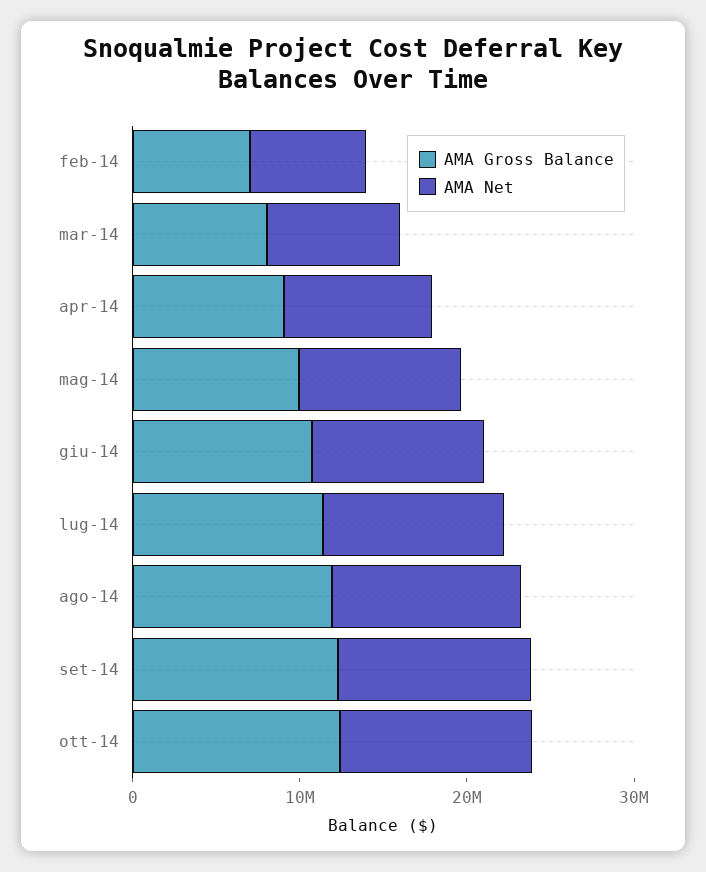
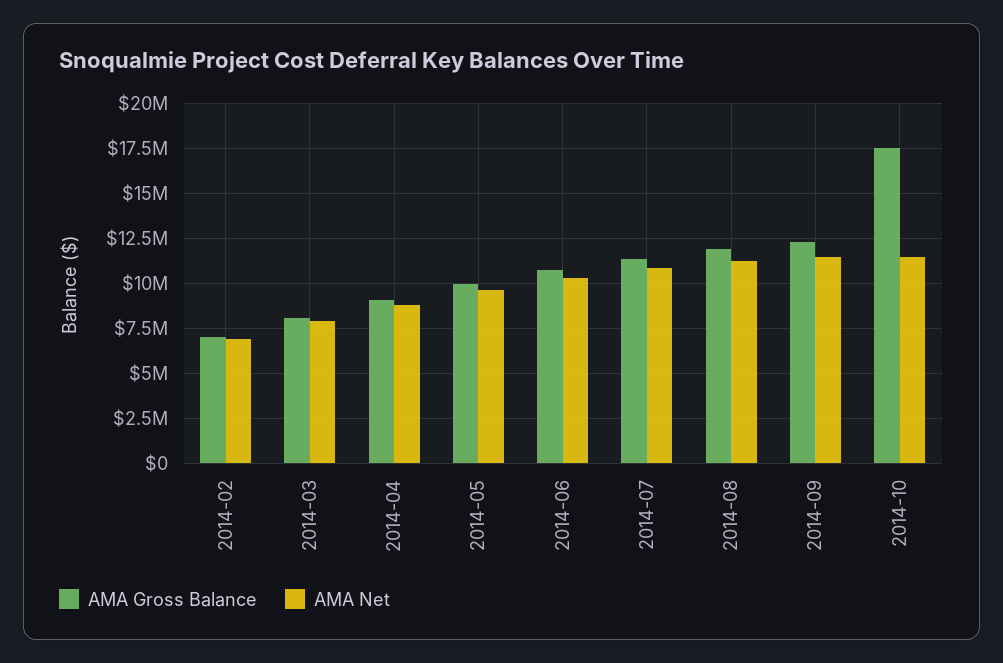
  {
    "AMA Gross Balance": {
      "feb-14": 7000000,
      "mar-14": 8000000,
      "apr-14": 9000000,
      "mag-14": 10000000,
      "giu-14": 10500000,
      "lug-14": 11500000,
      "ago-14": 12000000,
      "set-14": 12500000,
-     "ott-14": 12000000
+     "ott-14": 17500000
    },
    "AMA Net": {
      "feb-14": 7000000,
      "mar-14": 8000000,
      "apr-14": 9000000,
      "mag-14": 9500000,
      "giu-14": 10500000,
      "lug-14": 11000000,
      "ago-14": 11500000,
      "set-14": 11500000,
      "ott-14": 11500000
    }
  }

